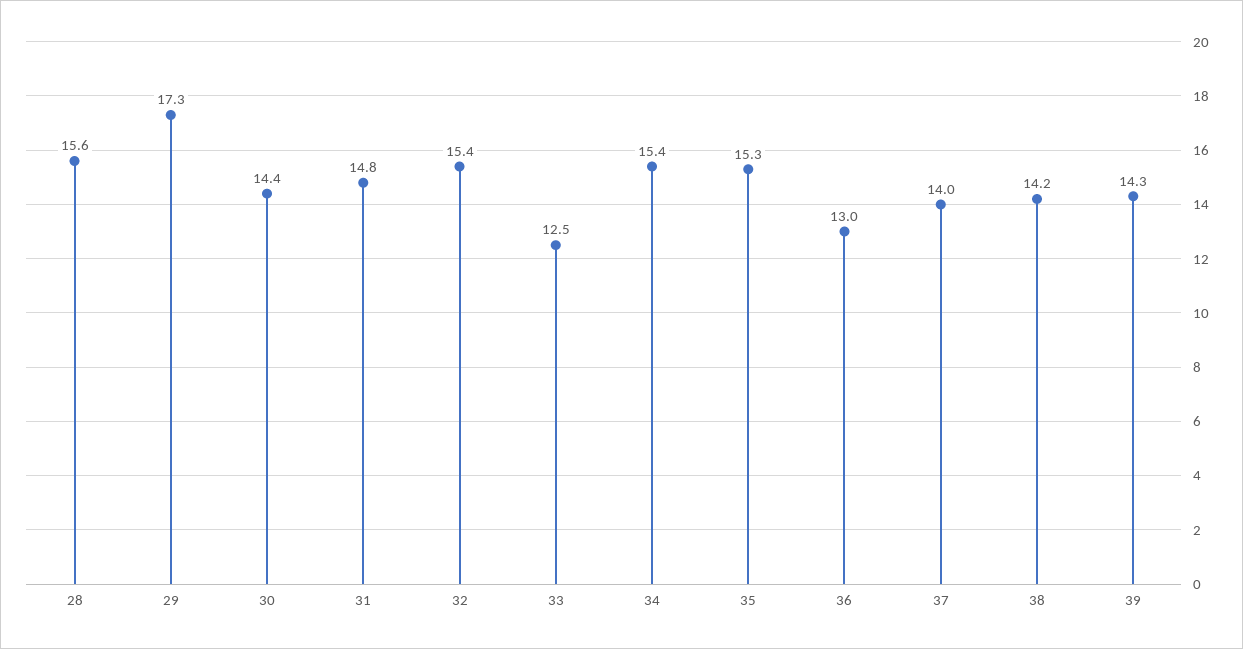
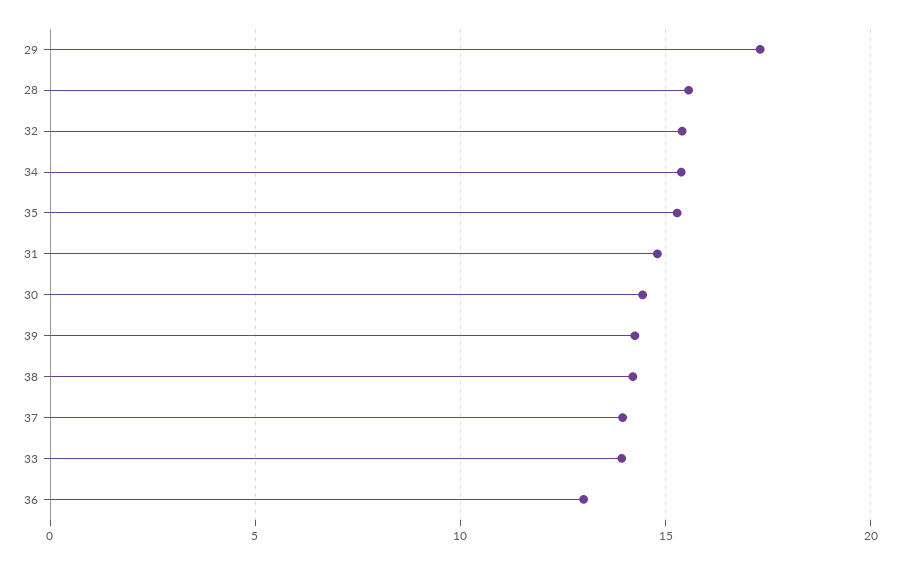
  {
    "28": 15.6,
    "29": 17.3,
    "30": 14.4,
    "31": 14.8,
    "32": 15.4,
-   "33": 12.5,
+   "33": 14,
    "34": 15.4,
    "35": 15.3,
    "36": 13,
    "37": 14,
    "38": 14.2,
    "39": 14.3
  }

